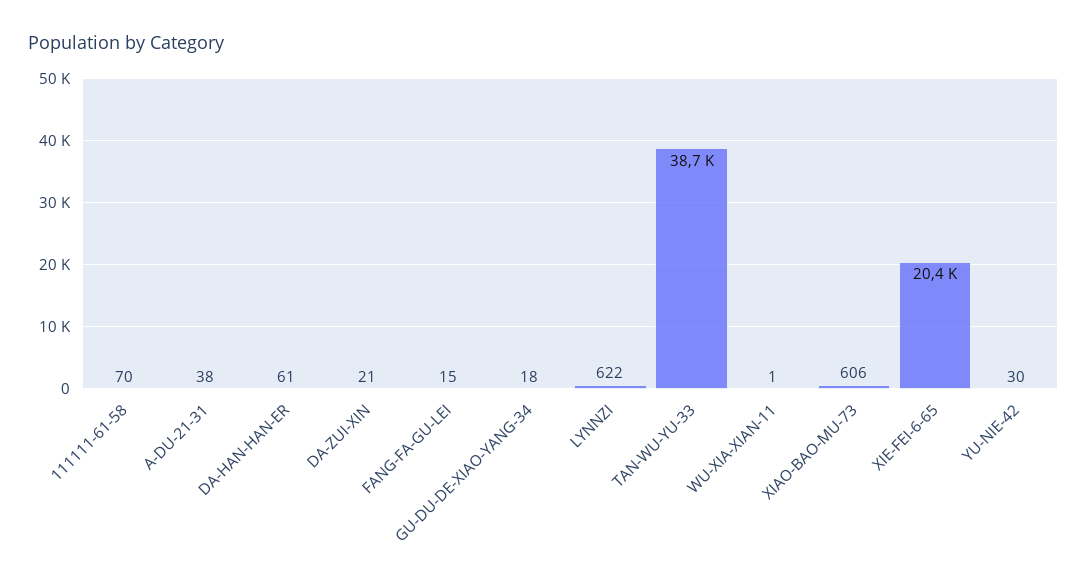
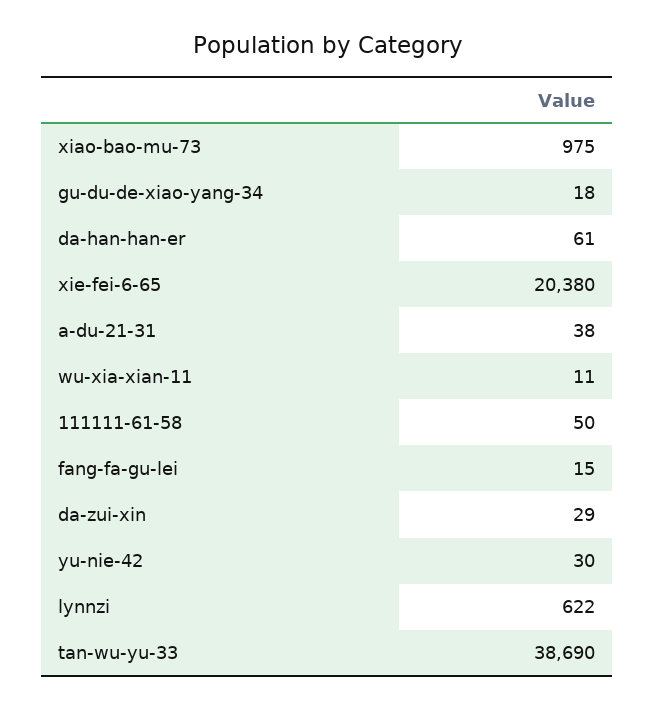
  {
-   "111111-61-58": 70,
+   "111111-61-58": 50,
    "A-DU-21-31": 38,
    "DA-HAN-HAN-ER": 61,
-   "DA-ZUI-XIN": 21,
+   "DA-ZUI-XIN": 29,
    "FANG-FA-GU-LEI": 15,
    "GU-DU-DE-XIAO-YANG-34": 18,
    "LYNNZI": 622,
    "TAN-WU-YU-33": 38690,
-   "WU-XIA-XIAN-11": 1,
+   "WU-XIA-XIAN-11": 11,
-   "XIAO-BAO-MU-73": 606,
+   "XIAO-BAO-MU-73": 975,
    "XIE-FEI-6-65": 20380,
    "YU-NIE-42": 30
  }

